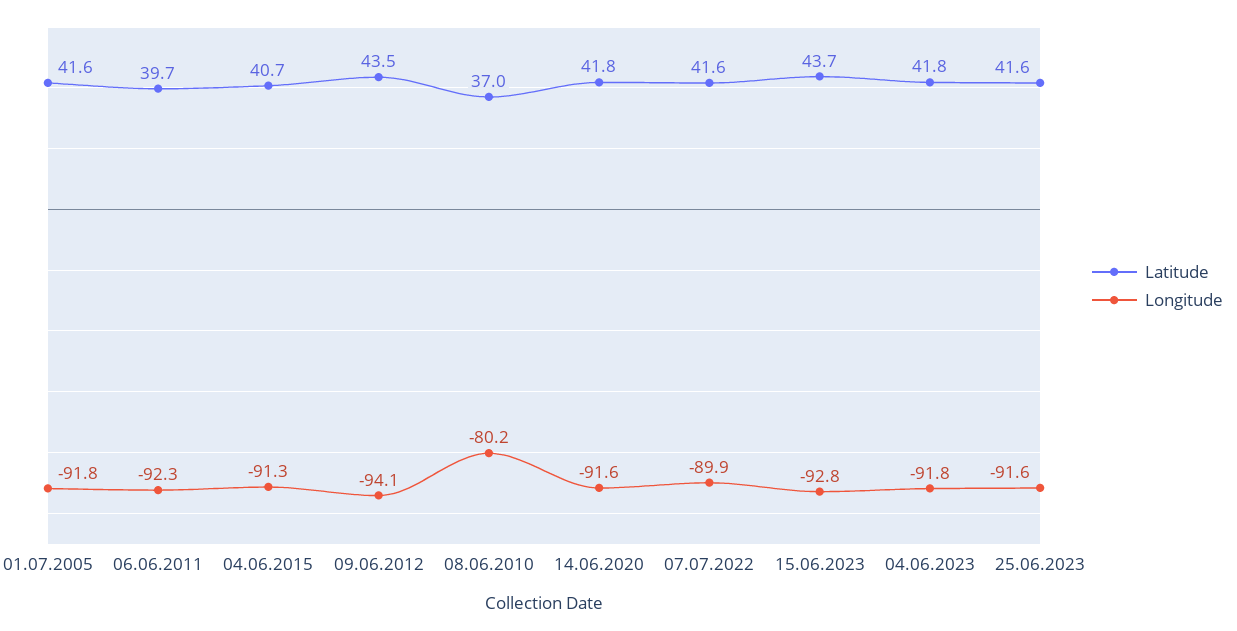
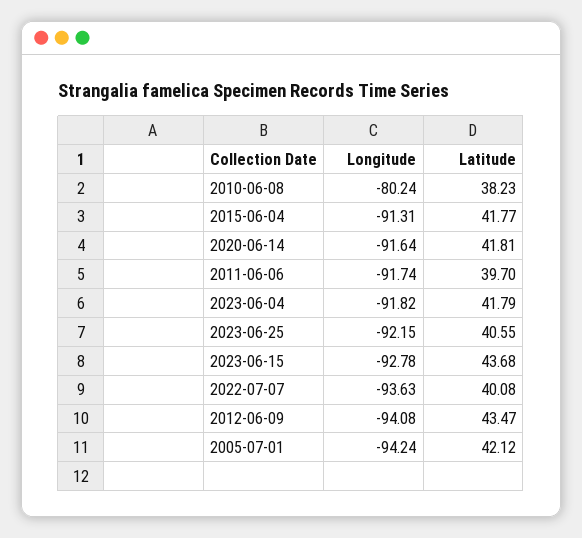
  {
    "Latitude": {
-     "01.07.2005": 41.6,
+     "01.07.2005": 42.12,
      "06.06.2011": 39.7,
-     "04.06.2015": 40.7,
+     "04.06.2015": 41.77,
      "09.06.2012": 43.47,
-     "08.06.2010": 37,
+     "08.06.2010": 38.23,
      "14.06.2020": 41.81,
-     "07.07.2022": 41.6,
+     "07.07.2022": 40.08,
      "15.06.2023": 43.68,
      "04.06.2023": 41.79,
-     "25.06.2023": 41.6
+     "25.06.2023": 40.55
    },
    "Longitude": {
-     "01.07.2005": -91.8,
+     "01.07.2005": -94.24,
-     "06.06.2011": -92.3,
+     "06.06.2011": -91.74,
      "04.06.2015": -91.31,
      "09.06.2012": -94.08,
      "08.06.2010": -80.24,
      "14.06.2020": -91.64,
-     "07.07.2022": -89.9,
+     "07.07.2022": -93.63,
      "15.06.2023": -92.78,
      "04.06.2023": -91.82,
-     "25.06.2023": -91.6
+     "25.06.2023": -92.15
    }
  }

